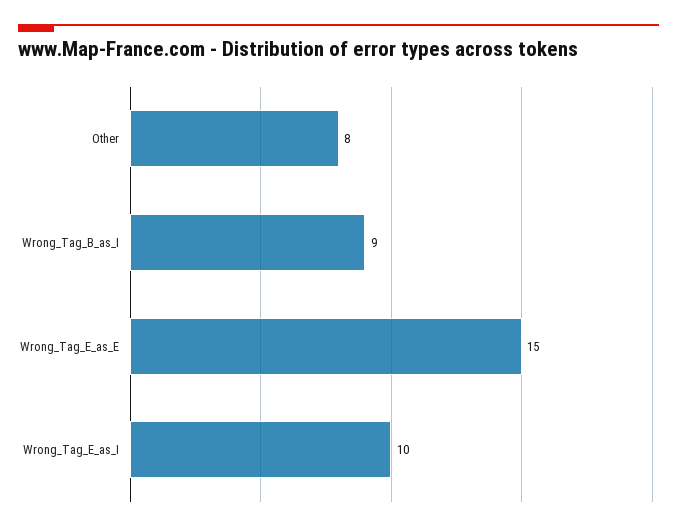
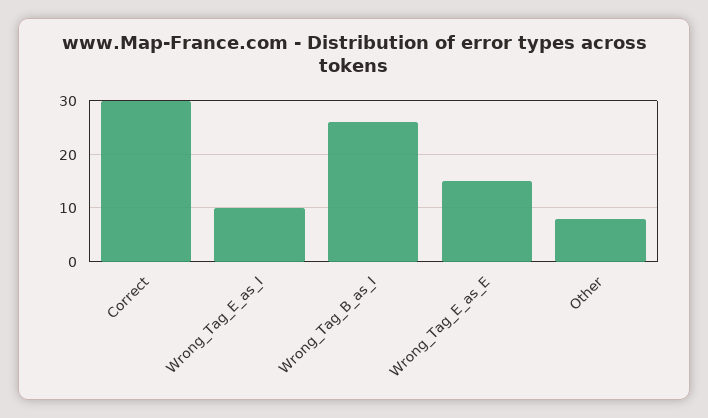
  {
    "Other": 8,
-   "Wrong_Tag_B_as_I": 9,
+   "Wrong_Tag_B_as_I": 25,
    "Wrong_Tag_E_as_E": 15,
-   "Wrong_Tag_E_as_I": 10
+   "Wrong_Tag_E_as_I": 10,
+   "Correct": 30
  }

